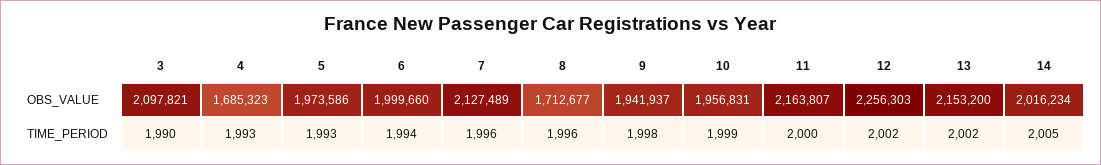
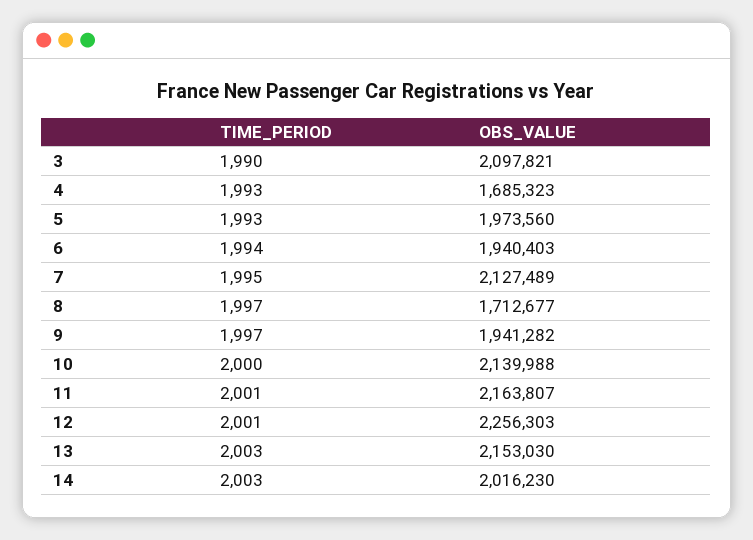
  {
    "3": {
      "OBS_VALUE": 2097821,
      "TIME_PERIOD": 1990
    },
    "4": {
      "OBS_VALUE": 1685323,
      "TIME_PERIOD": 1993
    },
    "5": {
-     "OBS_VALUE": 1973586,
+     "OBS_VALUE": 1973560,
      "TIME_PERIOD": 1993
    },
    "6": {
-     "OBS_VALUE": 1999660,
+     "OBS_VALUE": 1940403,
      "TIME_PERIOD": 1994
    },
    "7": {
      "OBS_VALUE": 2127489,
-     "TIME_PERIOD": 1996
+     "TIME_PERIOD": 1995
    },
    "8": {
      "OBS_VALUE": 1712677,
-     "TIME_PERIOD": 1996
+     "TIME_PERIOD": 1997
    },
    "9": {
-     "OBS_VALUE": 1941937,
+     "OBS_VALUE": 1941282,
-     "TIME_PERIOD": 1998
+     "TIME_PERIOD": 1997
    },
    "10": {
-     "OBS_VALUE": 1956831,
+     "OBS_VALUE": 2139988,
-     "TIME_PERIOD": 1999
+     "TIME_PERIOD": 2000
    },
    "11": {
      "OBS_VALUE": 2163807,
-     "TIME_PERIOD": 2000
+     "TIME_PERIOD": 2001
    },
    "12": {
      "OBS_VALUE": 2256303,
-     "TIME_PERIOD": 2002
+     "TIME_PERIOD": 2001
    },
    "13": {
-     "OBS_VALUE": 2153200,
+     "OBS_VALUE": 2153030,
-     "TIME_PERIOD": 2002
+     "TIME_PERIOD": 2003
    },
    "14": {
-     "OBS_VALUE": 2016234,
+     "OBS_VALUE": 2016230,
-     "TIME_PERIOD": 2005
+     "TIME_PERIOD": 2003
    }
  }

